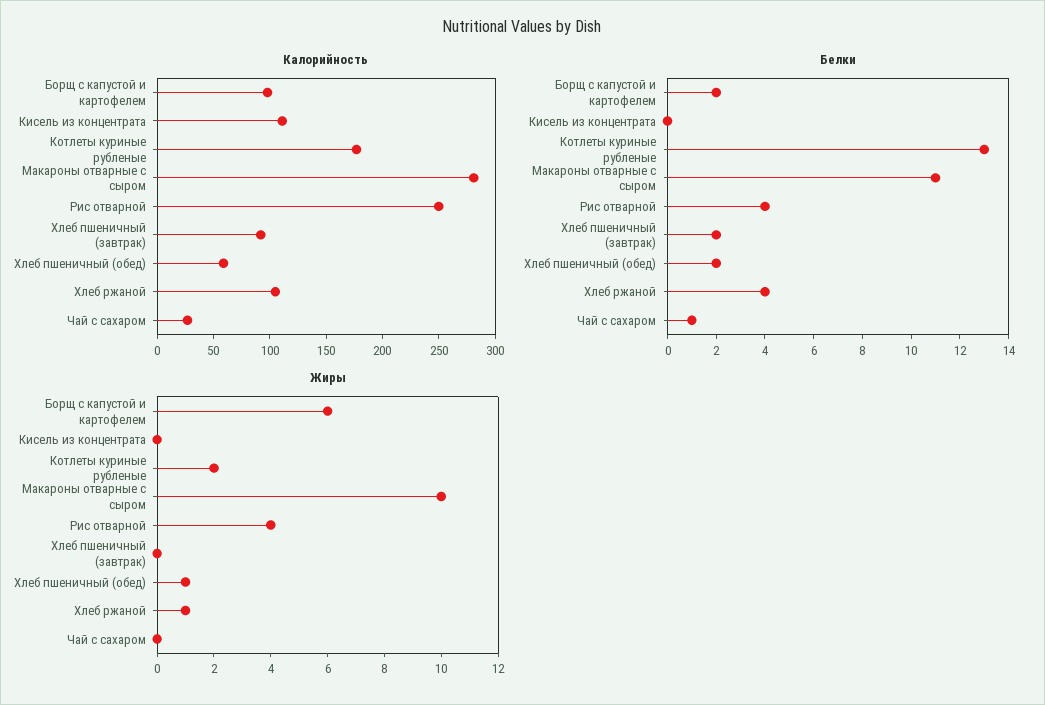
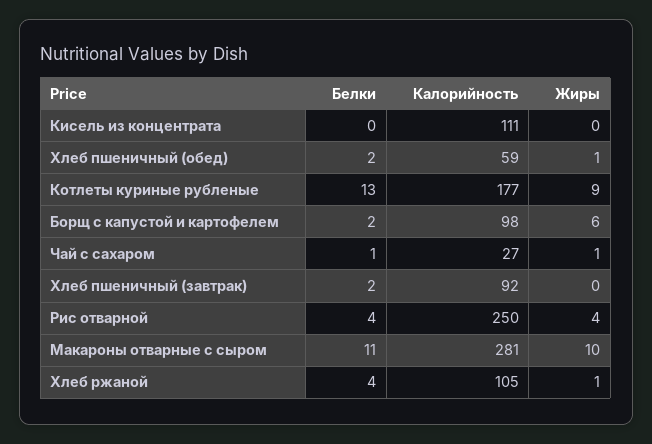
  {
    "Калорийность": {
      "Борщ с капустой и картофелем": 98,
      "Кисель из концентрата": 111,
      "Котлеты куриные рубленые": 177,
      "Макароны отварные с сыром": 281,
      "Рис отварной": 250,
      "Хлеб пшеничный (завтрак)": 92,
      "Хлеб пшеничный (обед)": 59,
      "Хлеб ржаной": 105,
      "Чай с сахаром": 27
    },
    "Белки": {
      "Борщ с капустой и картофелем": 2,
      "Кисель из концентрата": 0,
      "Котлеты куриные рубленые": 13,
      "Макароны отварные с сыром": 11,
      "Рис отварной": 4,
      "Хлеб пшеничный (завтрак)": 2,
      "Хлеб пшеничный (обед)": 2,
      "Хлеб ржаной": 4,
      "Чай с сахаром": 1
    },
    "Жиры": {
      "Борщ с капустой и картофелем": 6,
      "Кисель из концентрата": 0,
-     "Котлеты куриные рубленые": 2,
+     "Котлеты куриные рубленые": 9,
      "Макароны отварные с сыром": 10,
      "Рис отварной": 4,
      "Хлеб пшеничный (завтрак)": 0,
      "Хлеб пшеничный (обед)": 1,
      "Хлеб ржаной": 1,
-     "Чай с сахаром": 0
+     "Чай с сахаром": 1
    }
  }

